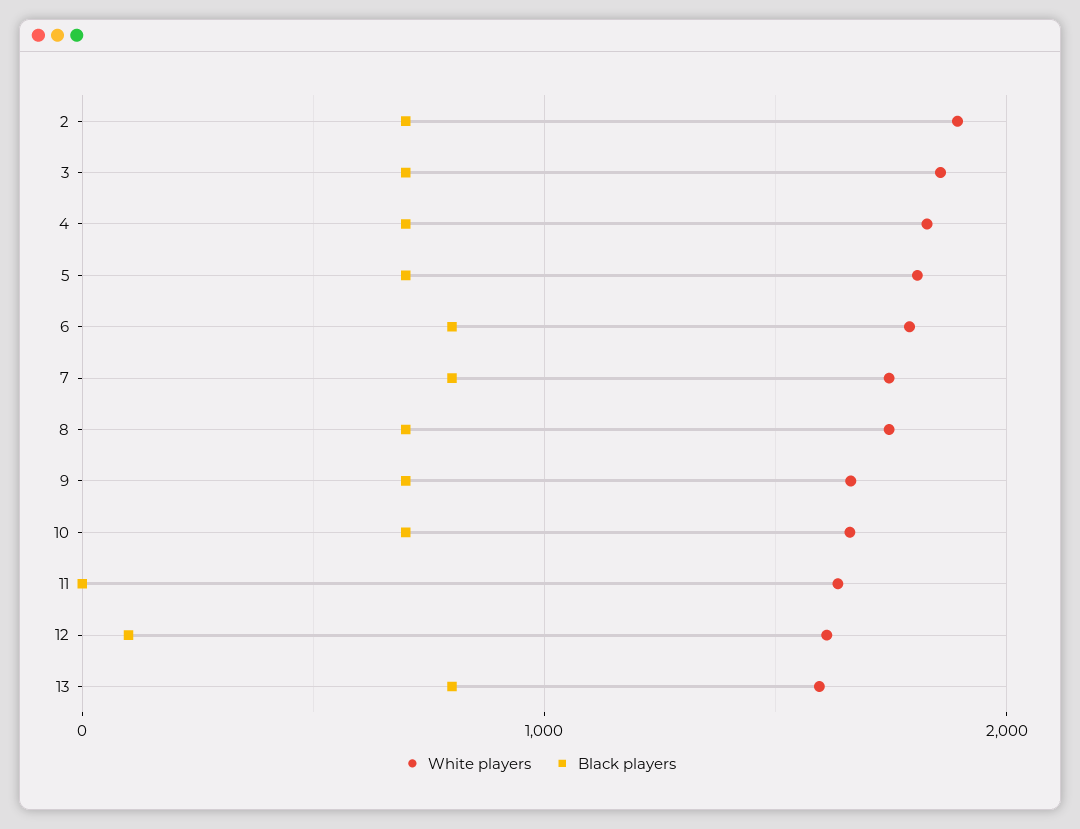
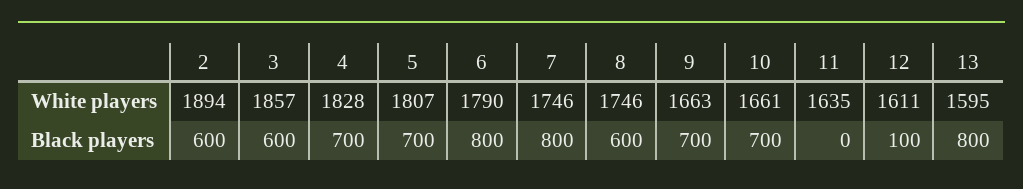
  {
    "White players": {
      "2": 1894,
      "3": 1857,
      "4": 1828,
      "5": 1807,
      "6": 1790,
      "7": 1746,
      "8": 1746,
      "9": 1663,
      "10": 1661,
      "11": 1635,
      "12": 1611,
      "13": 1595
    },
    "Black players": {
-     "2": 700,
+     "2": 600,
-     "3": 700,
+     "3": 600,
      "4": 700,
      "5": 700,
      "6": 800,
      "7": 800,
-     "8": 700,
+     "8": 600,
      "9": 700,
      "10": 700,
      "11": 0,
      "12": 100,
      "13": 800
    }
  }

